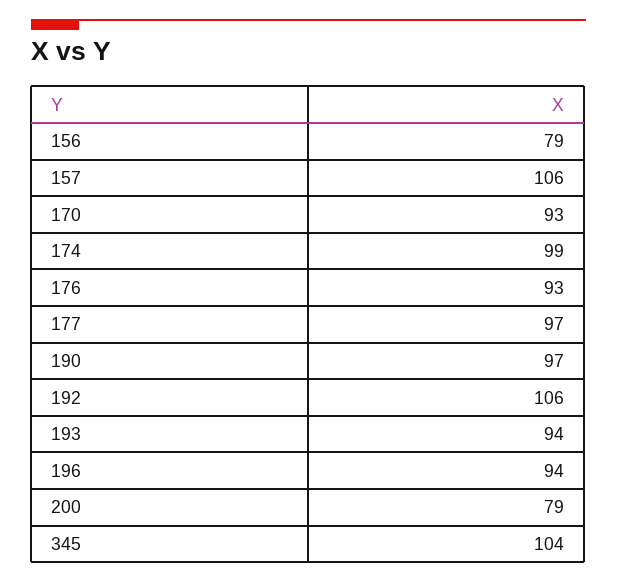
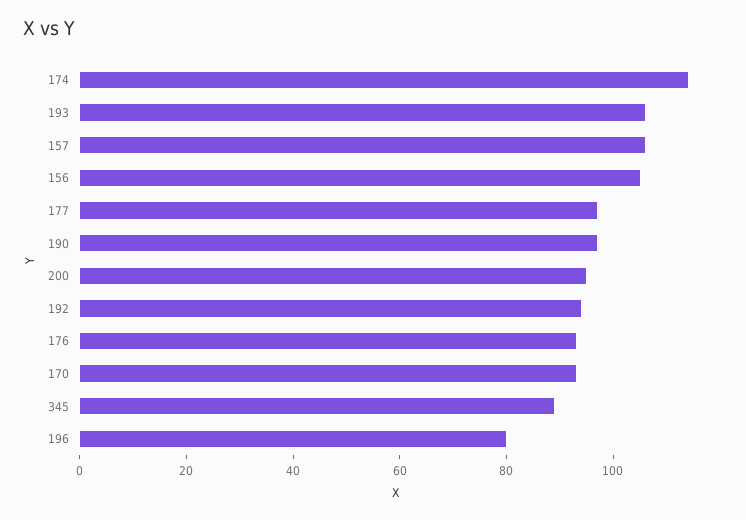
  {
-   "156": 79,
+   "156": 105,
    "157": 106,
    "170": 93,
-   "174": 99,
+   "174": 115,
    "176": 93,
    "177": 97,
    "190": 97,
-   "192": 106,
+   "192": 95,
-   "193": 94,
+   "193": 105,
-   "196": 94,
+   "196": 80,
-   "200": 79,
+   "200": 95,
-   "345": 104
+   "345": 90
  }

